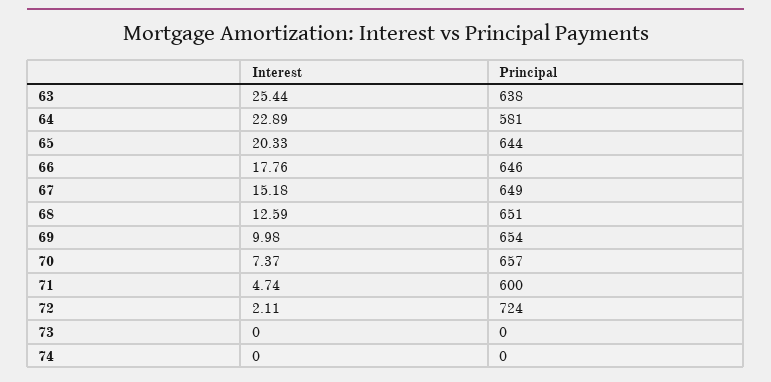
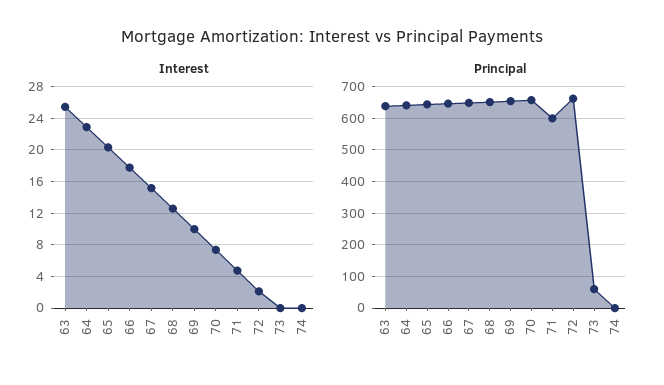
  {
    "Interest": {
      "63": 25.44,
      "64": 22.89,
      "65": 20.33,
      "66": 17.76,
      "67": 15.18,
      "68": 12.59,
      "69": 9.98,
      "70": 7.37,
      "71": 4.74,
      "72": 2.11,
      "73": 0,
      "74": 0
    },
    "Principal": {
      "63": 638,
-     "64": 581,
+     "64": 640,
      "65": 644,
      "66": 646,
      "67": 649,
      "68": 651,
      "69": 654,
      "70": 657,
      "71": 600,
-     "72": 724,
+     "72": 660,
-     "73": 0,
+     "73": 60,
      "74": 0
    }
  }

